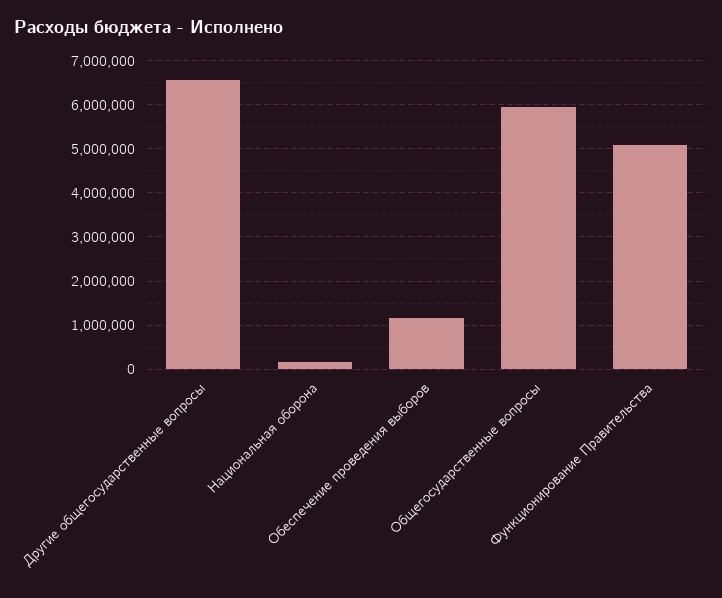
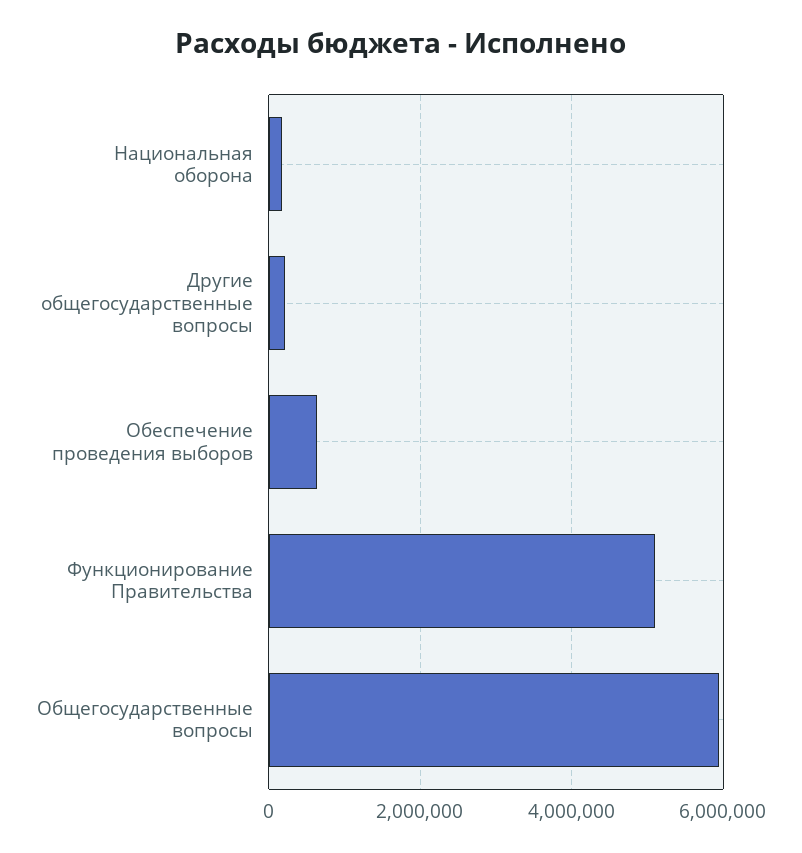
  {
-   "Другие общегосударственные вопросы": 6600000,
+   "Другие общегосударственные вопросы": 200000,
    "Национальная оборона": 200000,
-   "Обеспечение проведения выборов": 1200000,
+   "Обеспечение проведения выборов": 600000,
    "Общегосударственные вопросы": 6000000,
    "Функционирование Правительства": 5000000
  }

